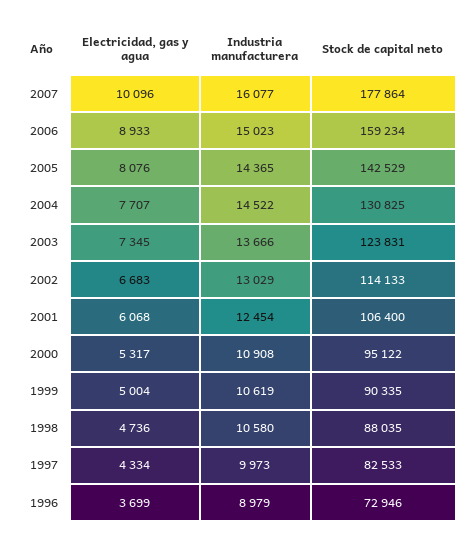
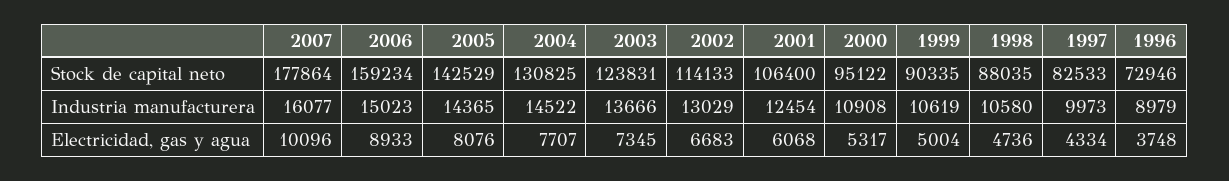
  {
    "Electricidad, gas y agua": {
      "2007": 10096,
      "2006": 8933,
      "2005": 8076,
      "2004": 7707,
      "2003": 7345,
      "2002": 6683,
      "2001": 6068,
      "2000": 5317,
      "1999": 5004,
      "1998": 4736,
      "1997": 4334,
-     "1996": 3699
+     "1996": 3748
    },
    "Industria manufacturera": {
      "2007": 16077,
      "2006": 15023,
      "2005": 14365,
      "2004": 14522,
      "2003": 13666,
      "2002": 13029,
      "2001": 12454,
      "2000": 10908,
      "1999": 10619,
      "1998": 10580,
      "1997": 9973,
      "1996": 8979
    },
    "Stock de capital neto": {
      "2007": 177864,
      "2006": 159234,
      "2005": 142529,
      "2004": 130825,
      "2003": 123831,
      "2002": 114133,
      "2001": 106400,
      "2000": 95122,
      "1999": 90335,
      "1998": 88035,
      "1997": 82533,
      "1996": 72946
    }
  }

